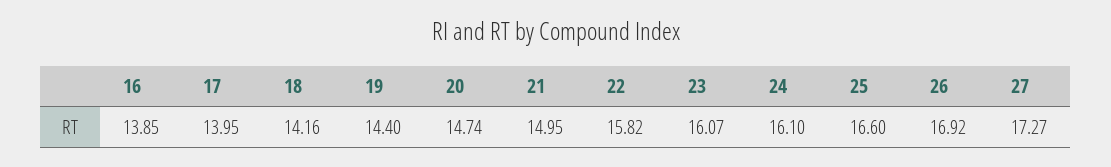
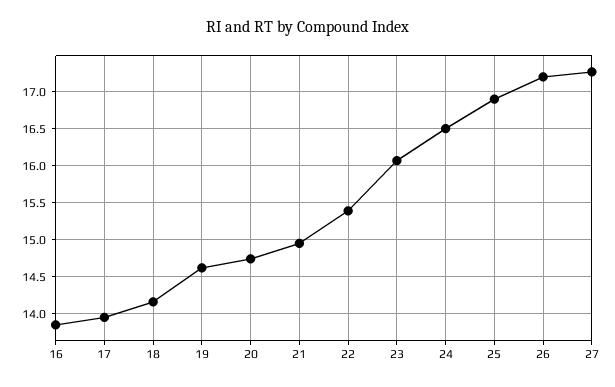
  {
    "16": 13.85,
    "17": 13.95,
    "18": 14.16,
-   "19": 14.4,
+   "19": 14.6,
    "20": 14.74,
    "21": 14.95,
-   "22": 15.82,
+   "22": 15.4,
    "23": 16.07,
-   "24": 16.1,
+   "24": 16.5,
-   "25": 16.6,
+   "25": 16.9,
-   "26": 16.92,
+   "26": 17.2,
    "27": 17.27
  }

